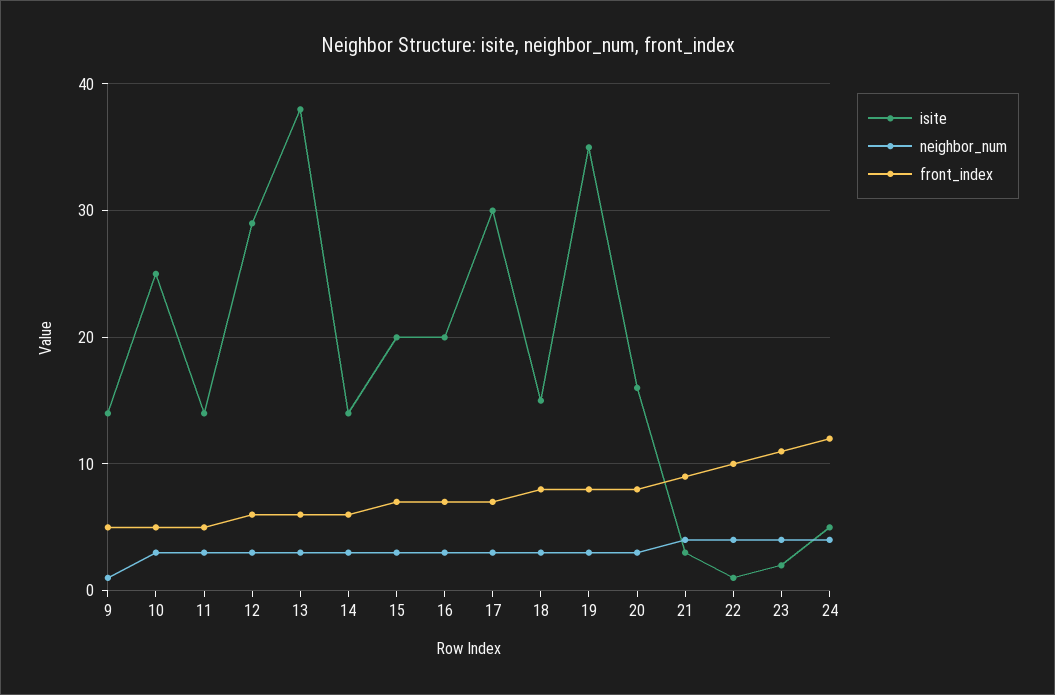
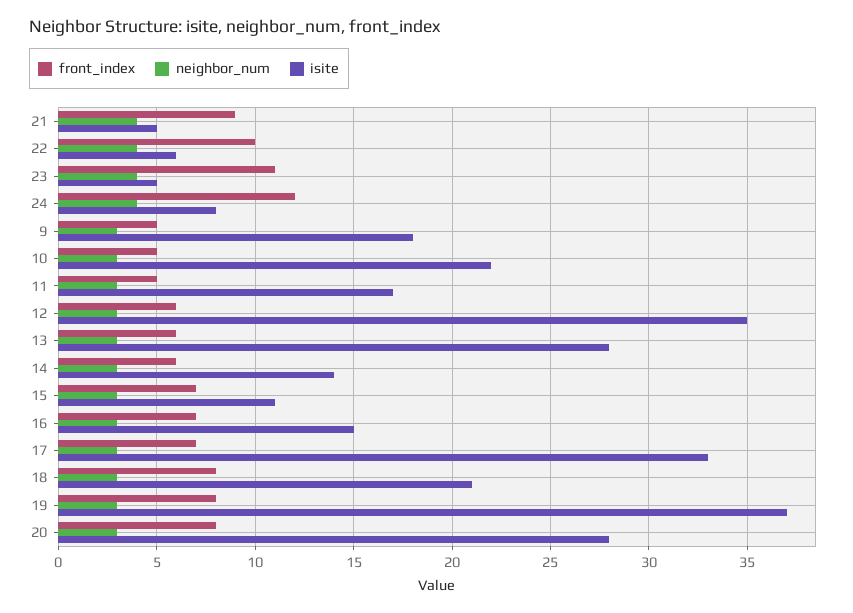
  {
    "isite": {
-     "9": 14,
+     "9": 18,
-     "10": 25,
+     "10": 22,
-     "11": 14,
+     "11": 17,
-     "12": 29,
+     "12": 35,
-     "13": 38,
+     "13": 28,
      "14": 14,
-     "15": 20,
+     "15": 11,
-     "16": 20,
+     "16": 15,
-     "17": 30,
+     "17": 33,
-     "18": 15,
+     "18": 21,
-     "19": 35,
+     "19": 37,
-     "20": 16,
+     "20": 28,
-     "21": 3,
+     "21": 5,
-     "22": 1,
+     "22": 6,
-     "23": 2,
+     "23": 5,
-     "24": 5
+     "24": 8
    },
    "neighbor_num": {
-     "9": 1,
+     "9": 3,
      "10": 3,
      "11": 3,
      "12": 3,
      "13": 3,
      "14": 3,
      "15": 3,
      "16": 3,
      "17": 3,
      "18": 3,
      "19": 3,
      "20": 3,
      "21": 4,
      "22": 4,
      "23": 4,
      "24": 4
    },
    "front_index": {
      "9": 5,
      "10": 5,
      "11": 5,
      "12": 6,
      "13": 6,
      "14": 6,
      "15": 7,
      "16": 7,
      "17": 7,
      "18": 8,
      "19": 8,
      "20": 8,
      "21": 9,
      "22": 10,
      "23": 11,
      "24": 12
    }
  }

